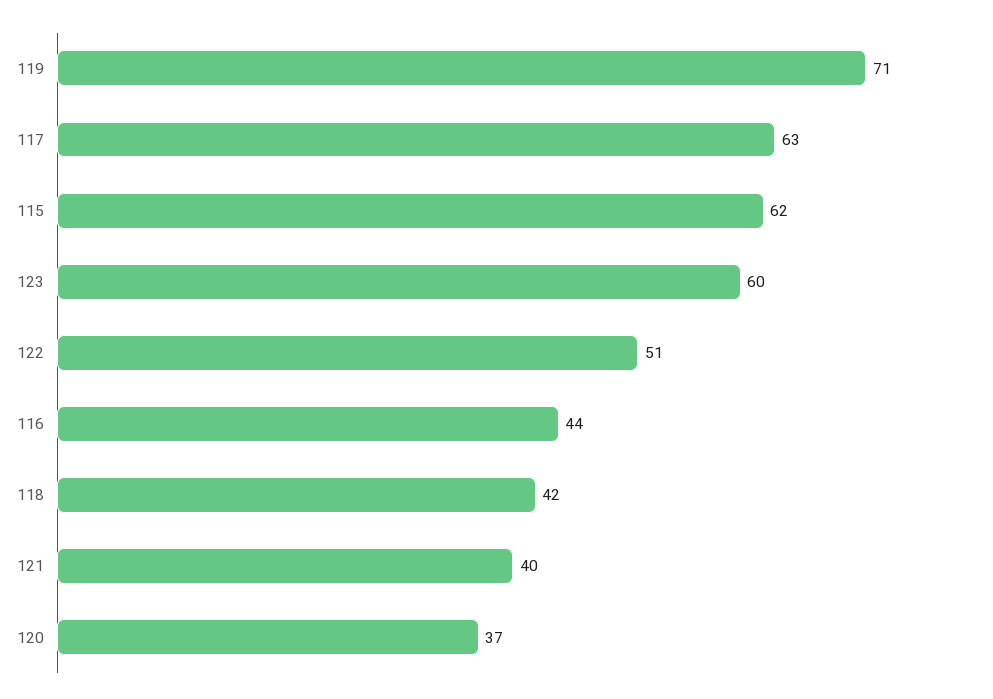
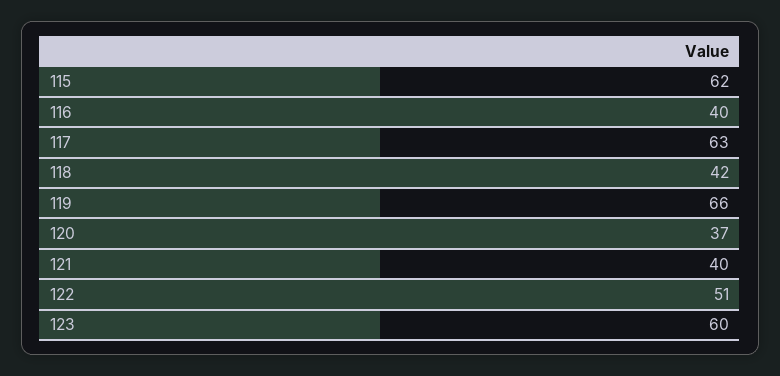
  {
-   "119": 71,
+   "119": 66,
    "117": 63,
    "115": 62,
    "123": 60,
    "122": 51,
-   "116": 44,
+   "116": 40,
    "118": 42,
    "121": 40,
    "120": 37
  }

